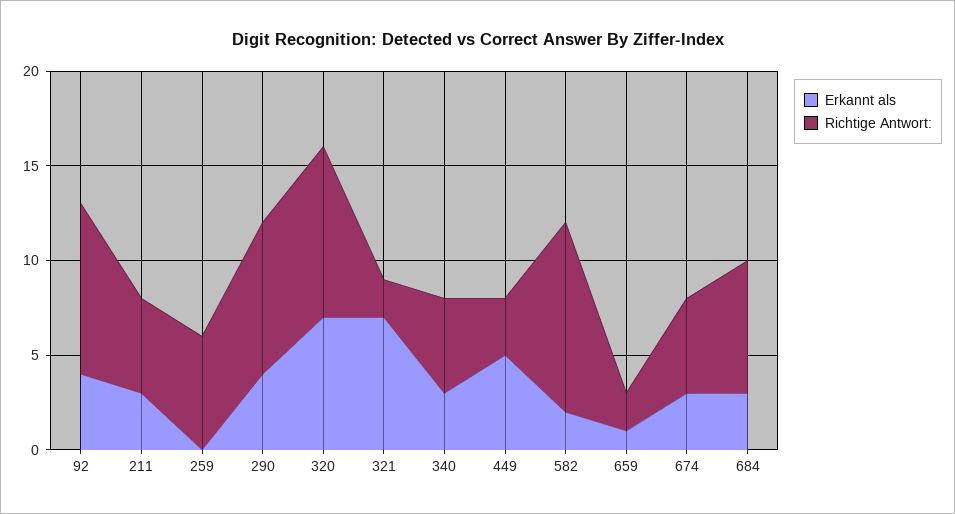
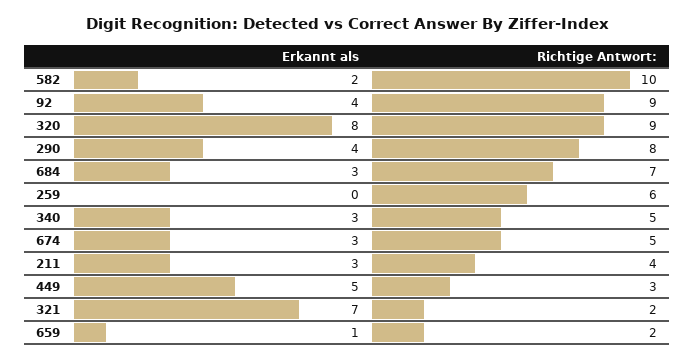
  {
    "Erkannt als": {
      "92": 4,
      "211": 3,
      "259": 0,
      "290": 4,
-     "320": 7,
+     "320": 8,
      "321": 7,
      "340": 3,
      "449": 5,
      "582": 2,
      "659": 1,
      "674": 3,
      "684": 3
    },
    "Richtige Antwort:": {
      "92": 9,
-     "211": 5,
+     "211": 4,
      "259": 6,
      "290": 8,
      "320": 9,
      "321": 2,
      "340": 5,
      "449": 3,
      "582": 10,
      "659": 2,
      "674": 5,
      "684": 7
    }
  }

